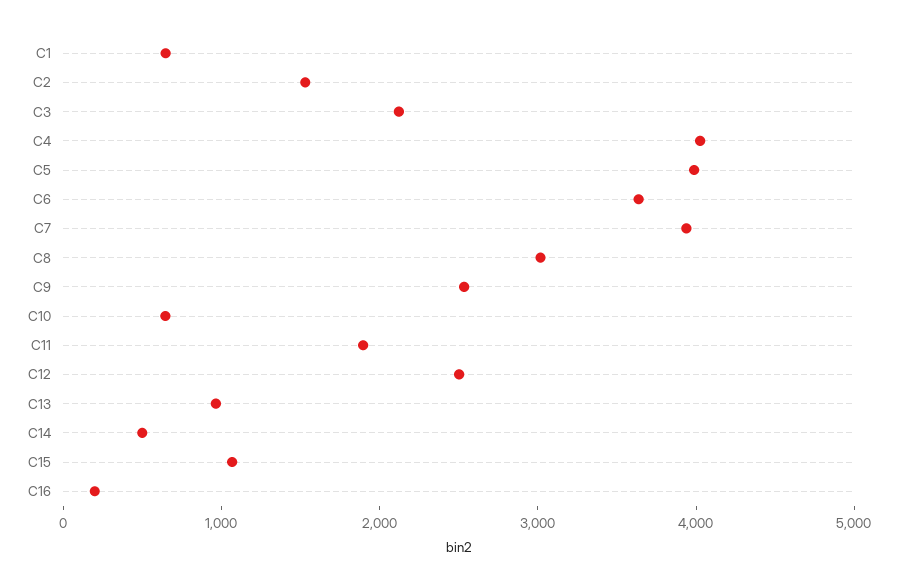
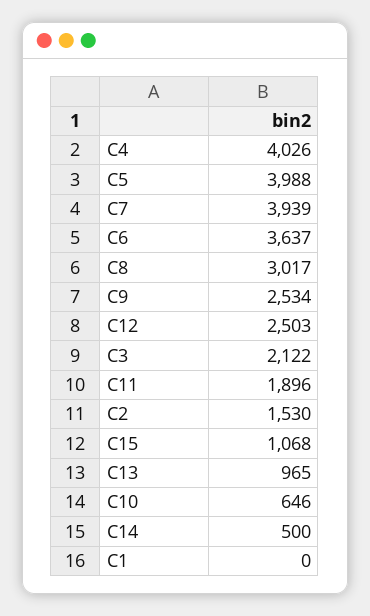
  {
-   "C1": 600,
+   "C1": 0,
    "C2": 1530,
    "C3": 2122,
    "C4": 4026,
    "C5": 3988,
    "C6": 3637,
    "C7": 3939,
    "C8": 3017,
    "C9": 2534,
    "C10": 646,
    "C11": 1896,
    "C12": 2503,
    "C13": 965,
    "C14": 500,
-   "C15": 1068,
+   "C15": 1068
-   "C16": 200
  }

